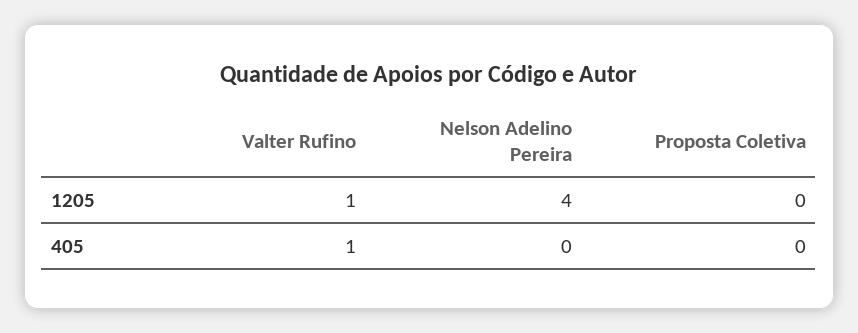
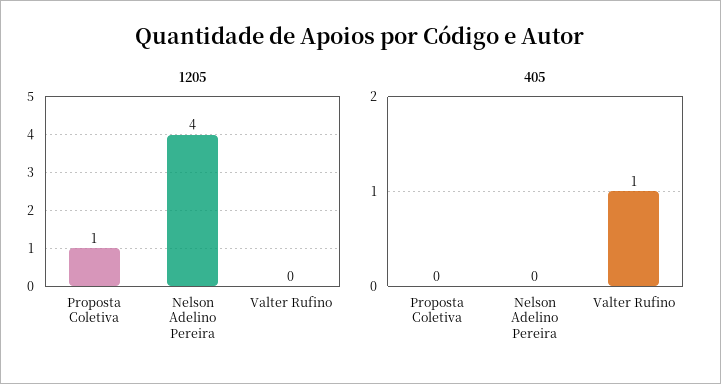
  {
    "1205": {
-     "Valter Rufino": 1,
+     "Valter Rufino": 0,
      "Nelson Adelino Pereira": 4,
-     "Proposta Coletiva": 0
+     "Proposta Coletiva": 1
    },
    "405": {
      "Valter Rufino": 1,
      "Nelson Adelino Pereira": 0,
      "Proposta Coletiva": 0
    }
  }

